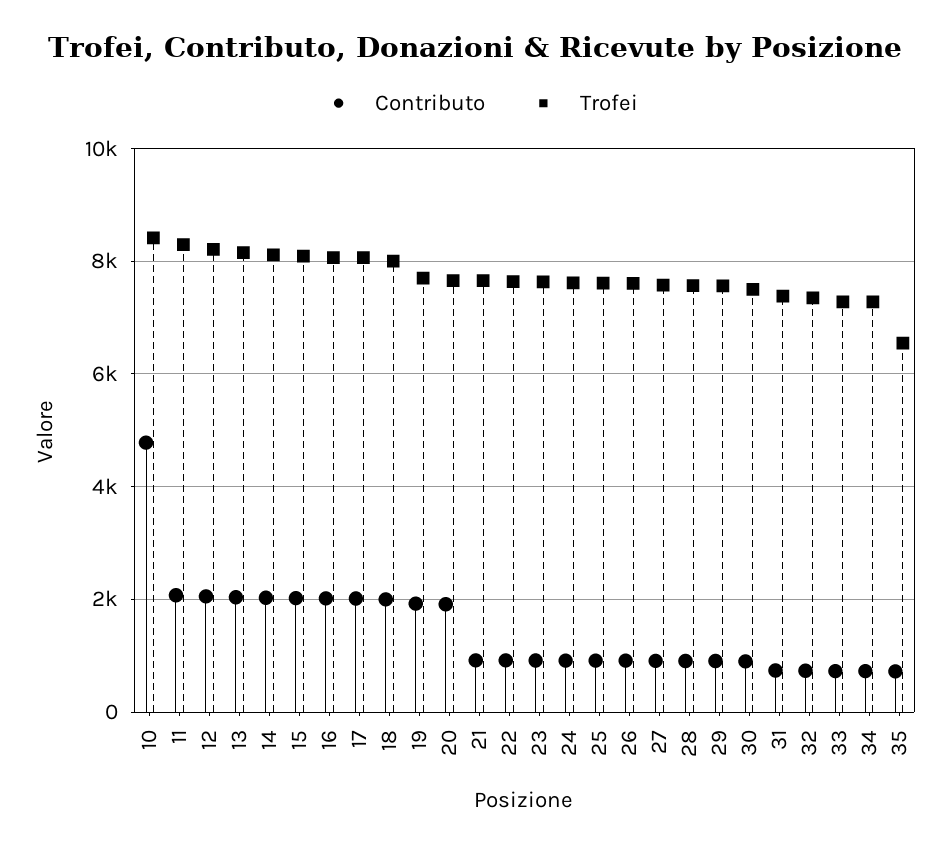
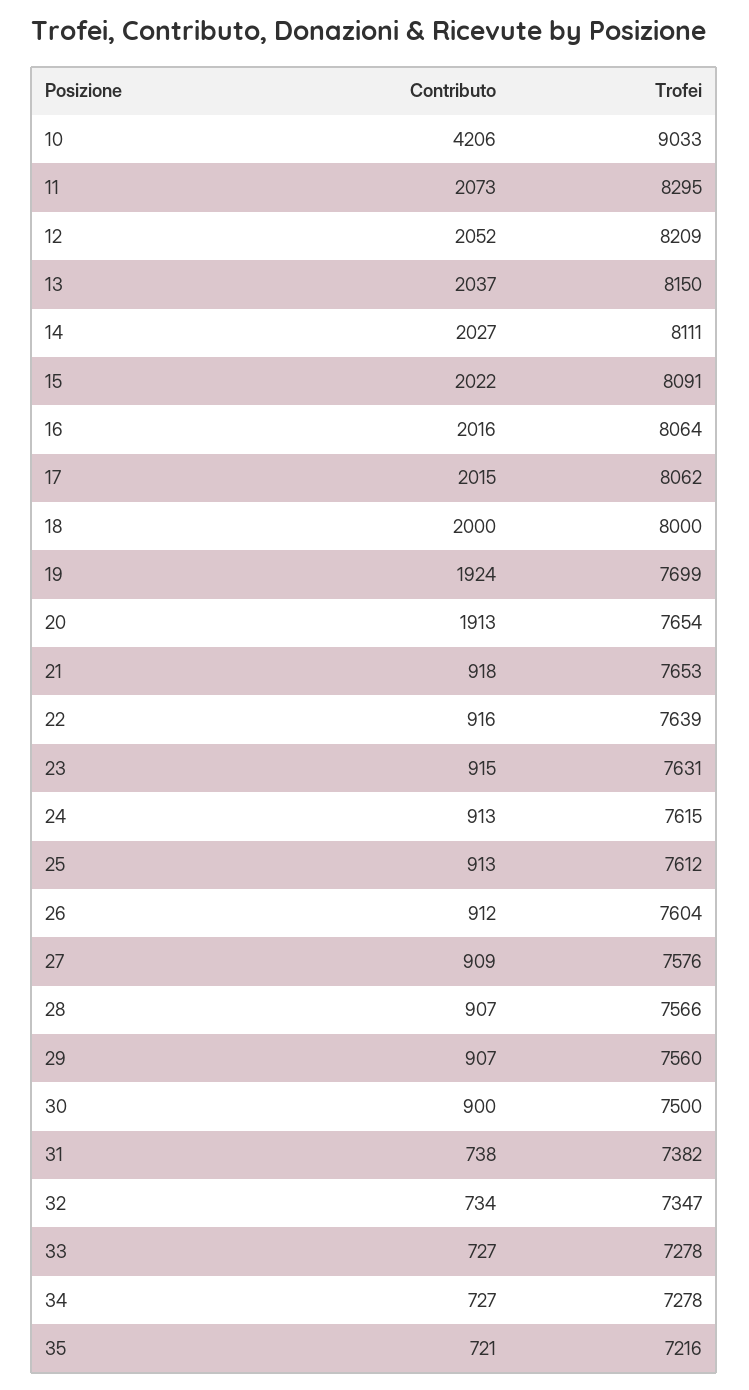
  {
    "Contributo": {
-     "10": 4800,
+     "10": 4206,
      "11": 2073,
      "12": 2052,
      "13": 2037,
      "14": 2027,
      "15": 2022,
      "16": 2016,
      "17": 2015,
      "18": 2000,
      "19": 1924,
      "20": 1913,
      "21": 918,
      "22": 916,
      "23": 915,
      "24": 913,
      "25": 913,
      "26": 912,
      "27": 909,
      "28": 907,
      "29": 907,
      "30": 900,
      "31": 738,
      "32": 734,
      "33": 727,
      "34": 727,
      "35": 721
    },
    "Trofei": {
-     "10": 8400,
+     "10": 9033,
      "11": 8295,
      "12": 8209,
      "13": 8150,
      "14": 8111,
      "15": 8091,
      "16": 8064,
      "17": 8062,
      "18": 8000,
      "19": 7699,
      "20": 7654,
      "21": 7653,
      "22": 7639,
      "23": 7631,
      "24": 7615,
      "25": 7612,
      "26": 7604,
      "27": 7576,
      "28": 7566,
      "29": 7560,
      "30": 7500,
      "31": 7382,
      "32": 7347,
      "33": 7278,
      "34": 7278,
-     "35": 6600
+     "35": 7216
    }
  }

